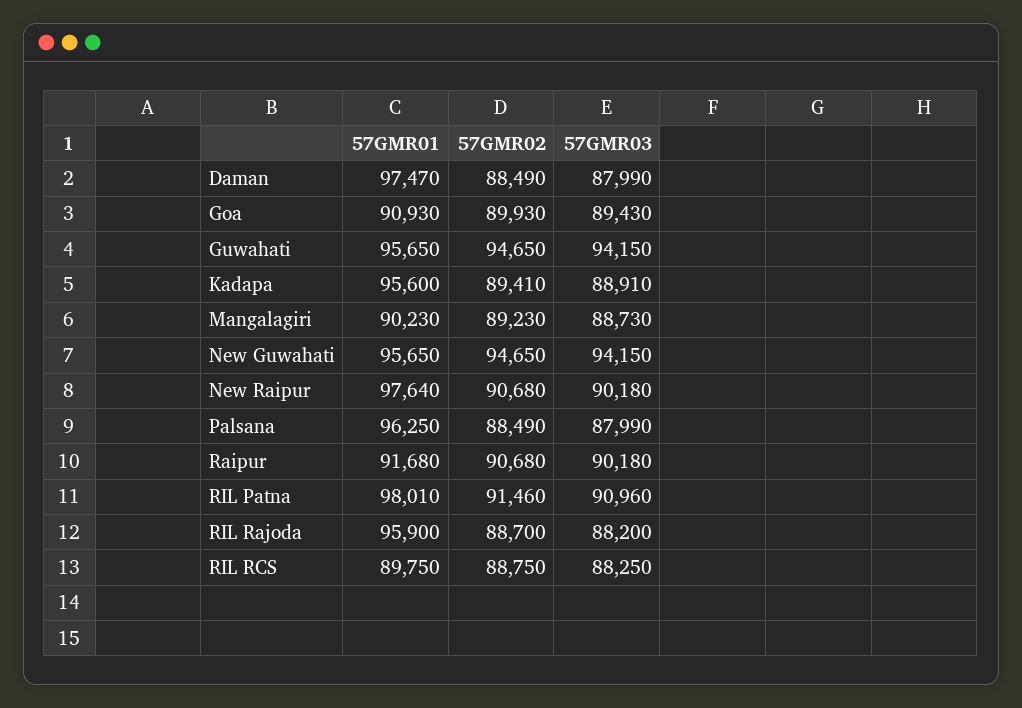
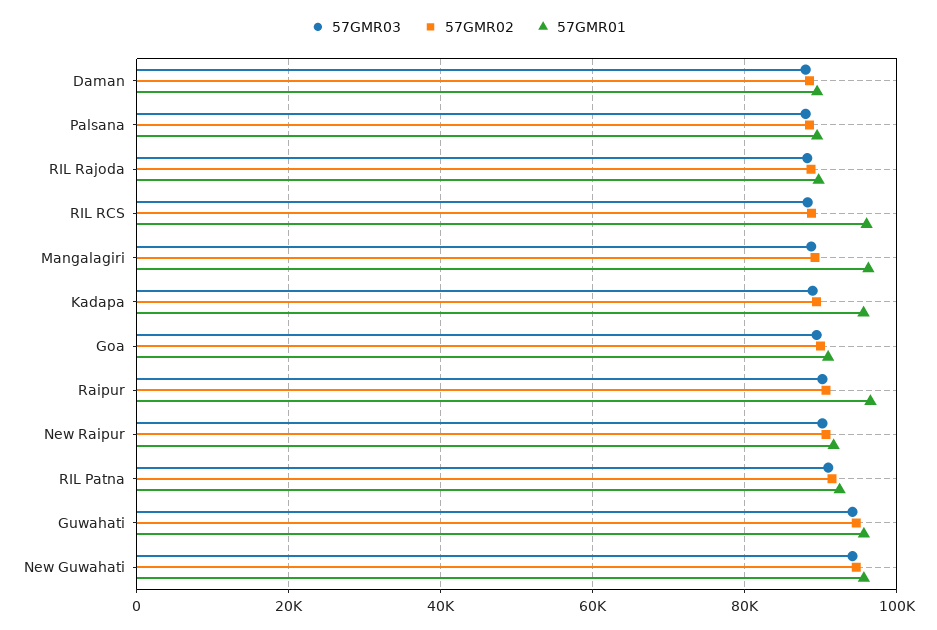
  {
    "57GMR01": {
-     "Daman": 97470,
+     "Daman": 90000,
      "Goa": 90930,
      "Guwahati": 95650,
      "Kadapa": 95600,
-     "Mangalagiri": 90230,
+     "Mangalagiri": 96000,
      "New Guwahati": 95650,
-     "New Raipur": 97640,
+     "New Raipur": 92000,
-     "Palsana": 96250,
+     "Palsana": 90000,
-     "Raipur": 91680,
+     "Raipur": 96000,
-     "RIL Patna": 98010,
+     "RIL Patna": 92000,
-     "RIL Rajoda": 95900,
+     "RIL Rajoda": 90000,
-     "RIL RCS": 89750
+     "RIL RCS": 96000
    },
    "57GMR02": {
      "Daman": 88490,
      "Goa": 89930,
      "Guwahati": 94650,
      "Kadapa": 89410,
      "Mangalagiri": 89230,
      "New Guwahati": 94650,
      "New Raipur": 90680,
      "Palsana": 88490,
      "Raipur": 90680,
      "RIL Patna": 91460,
      "RIL Rajoda": 88700,
      "RIL RCS": 88750
    },
    "57GMR03": {
      "Daman": 87990,
      "Goa": 89430,
      "Guwahati": 94150,
      "Kadapa": 88910,
      "Mangalagiri": 88730,
      "New Guwahati": 94150,
      "New Raipur": 90180,
      "Palsana": 87990,
      "Raipur": 90180,
      "RIL Patna": 90960,
      "RIL Rajoda": 88200,
      "RIL RCS": 88250
    }
  }

